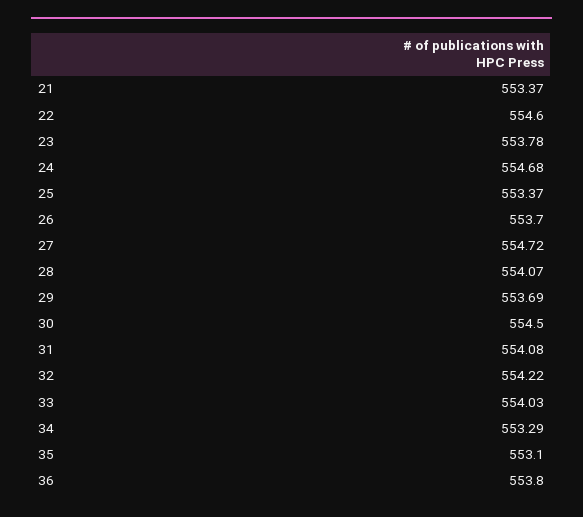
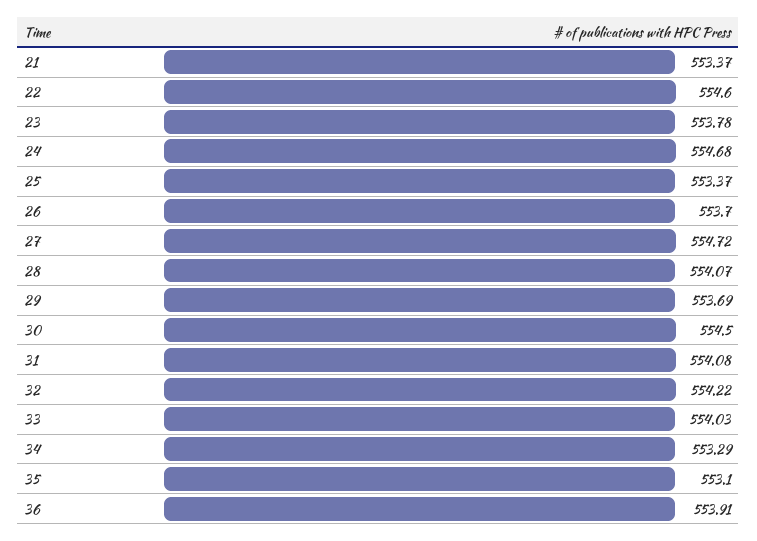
  {
    "21": 553.37,
    "22": 554.6,
    "23": 553.78,
    "24": 554.68,
    "25": 553.37,
    "26": 553.7,
    "27": 554.72,
    "28": 554.07,
    "29": 553.69,
    "30": 554.5,
    "31": 554.08,
    "32": 554.22,
    "33": 554.03,
    "34": 553.29,
    "35": 553.1,
-   "36": 553.8
+   "36": 553.91
  }

